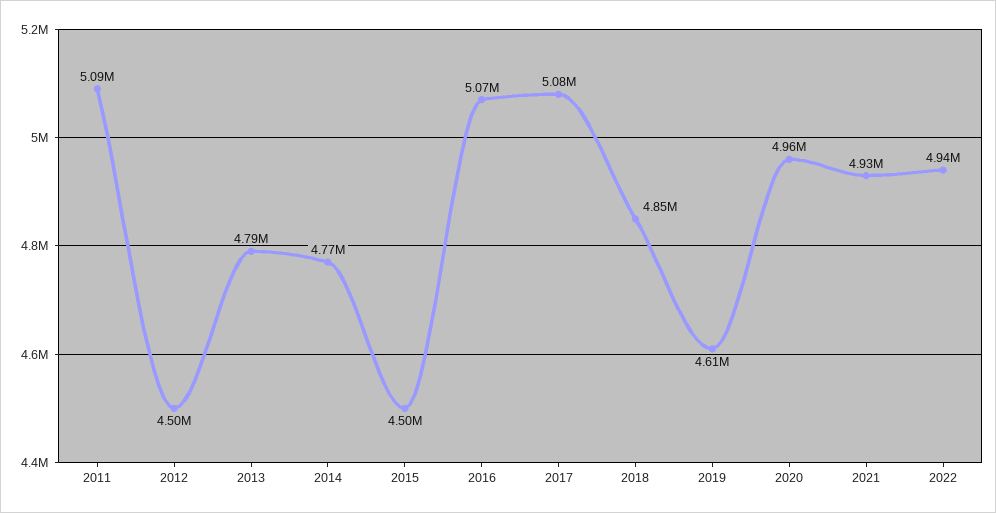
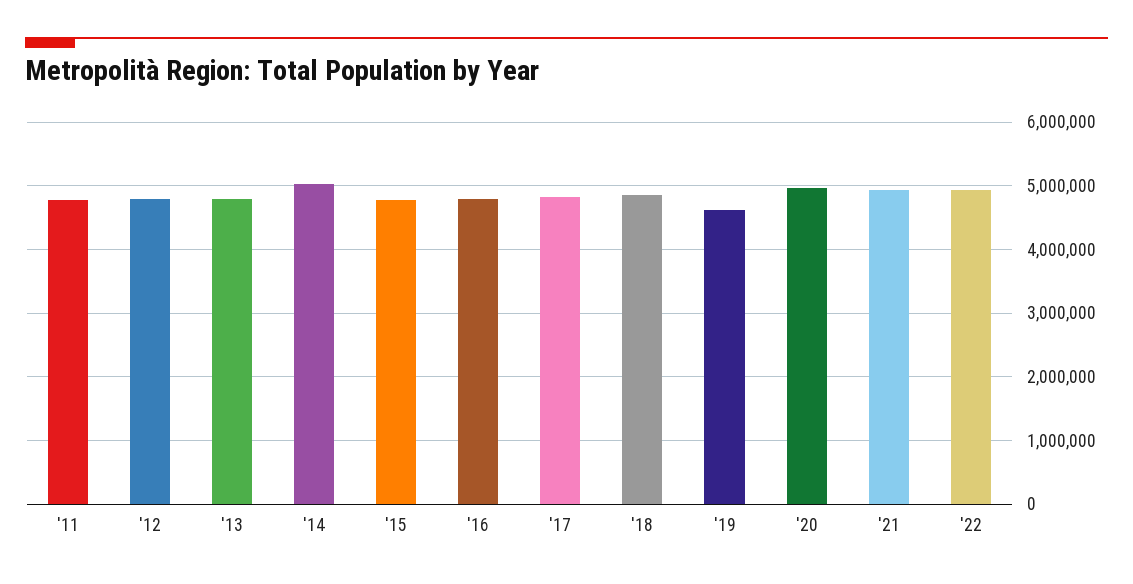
  {
-   "2011": 5090000,
+   "2011": 4800000,
-   "2012": 4500000,
+   "2012": 4800000,
    "2013": 4790000,
-   "2014": 4770000,
+   "2014": 5000000,
-   "2015": 4500000,
+   "2015": 4800000,
-   "2016": 5070000,
+   "2016": 4800000,
-   "2017": 5080000,
+   "2017": 4800000,
    "2018": 4850000,
    "2019": 4610000,
    "2020": 4960000,
    "2021": 4930000,
    "2022": 4940000
  }

